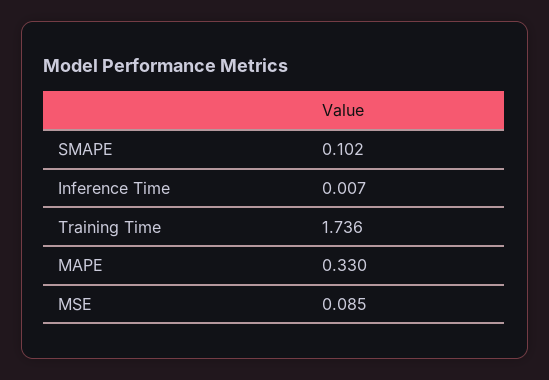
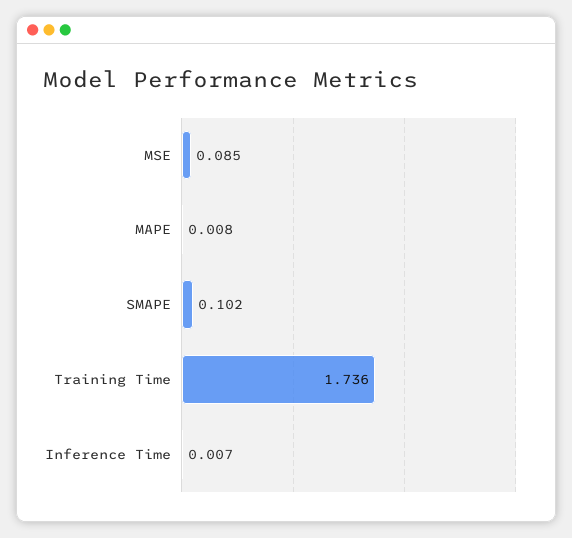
  {
    "SMAPE": 0.102,
    "Inference Time": 0.007,
    "Training Time": 1.736,
-   "MAPE": 0.33,
+   "MAPE": 0.008,
    "MSE": 0.085
  }

